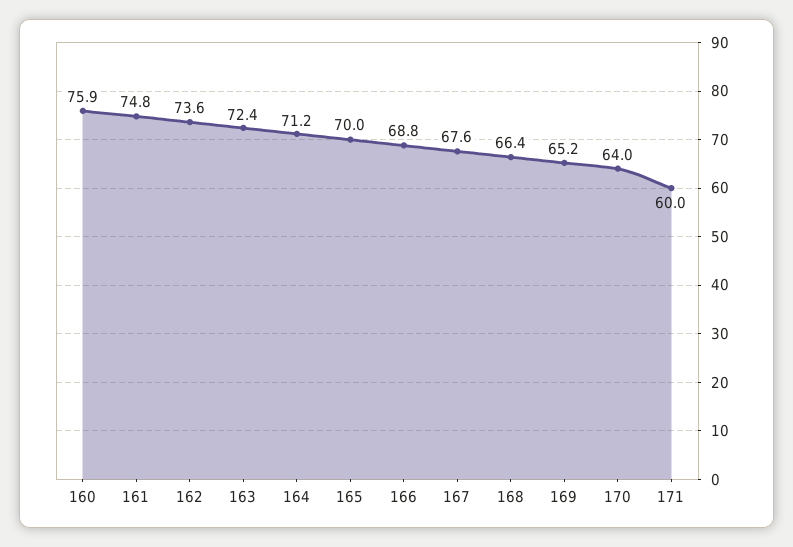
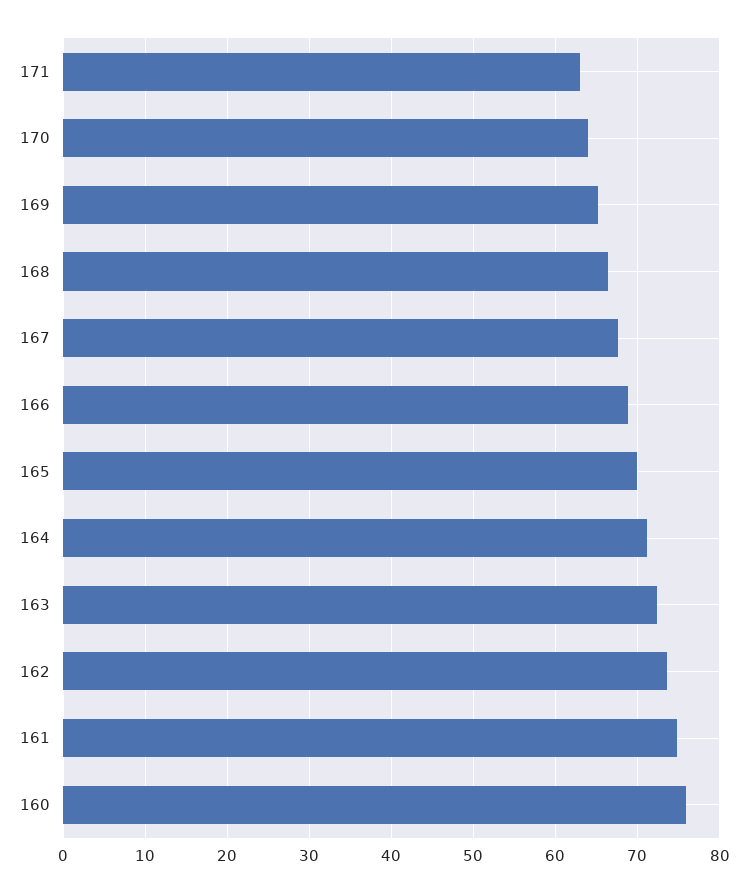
  {
    "160": 75.9,
    "161": 74.8,
    "162": 73.6,
    "163": 72.4,
    "164": 71.2,
    "165": 70,
    "166": 68.8,
    "167": 67.6,
    "168": 66.4,
    "169": 65.2,
    "170": 64,
-   "171": 60
+   "171": 63
  }

